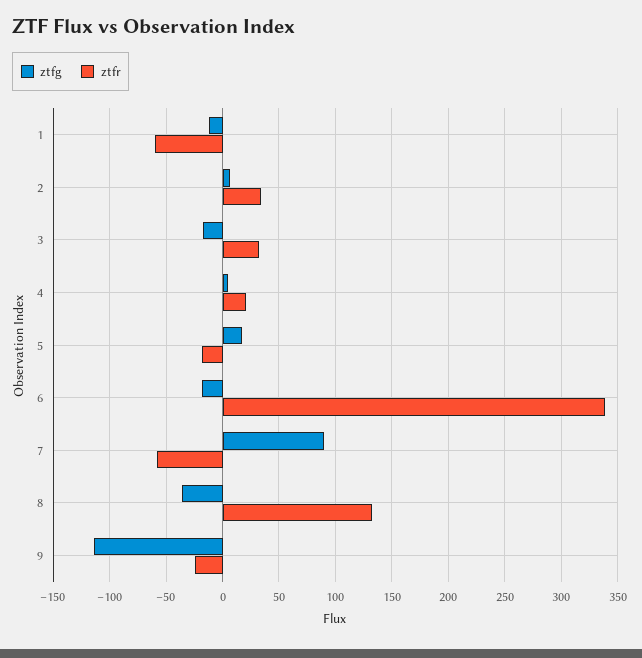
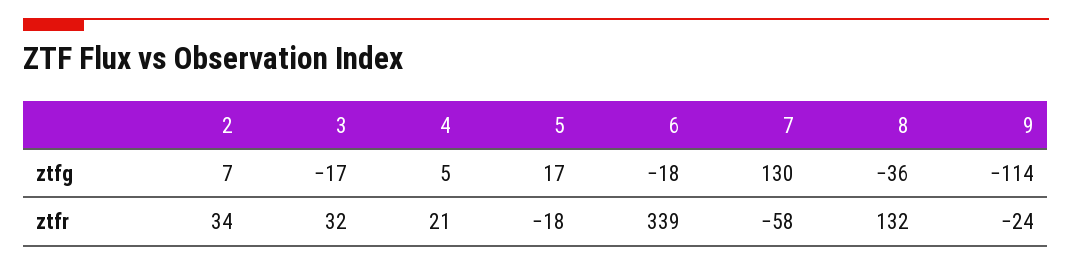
  {
    "ztfg": {
-     "1": -10,
      "2": 7,
      "3": -17,
      "4": 5,
      "5": 17,
      "6": -18,
-     "7": 90,
+     "7": 130,
      "8": -36,
      "9": -114
    },
    "ztfr": {
-     "1": -60,
      "2": 34,
      "3": 32,
      "4": 21,
      "5": -18,
      "6": 339,
      "7": -58,
      "8": 132,
      "9": -24
    }
  }

